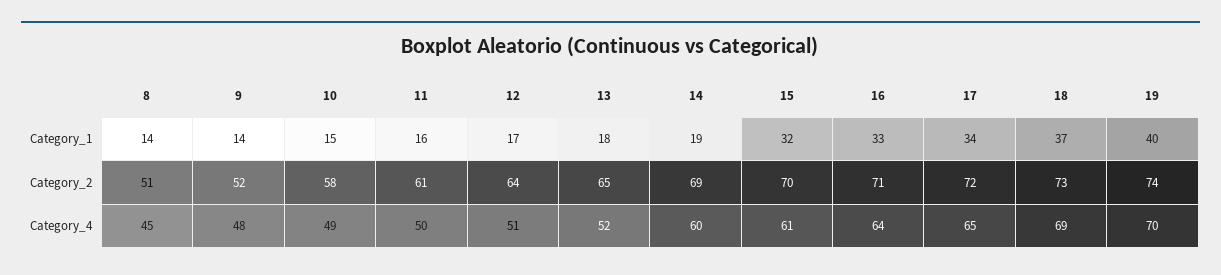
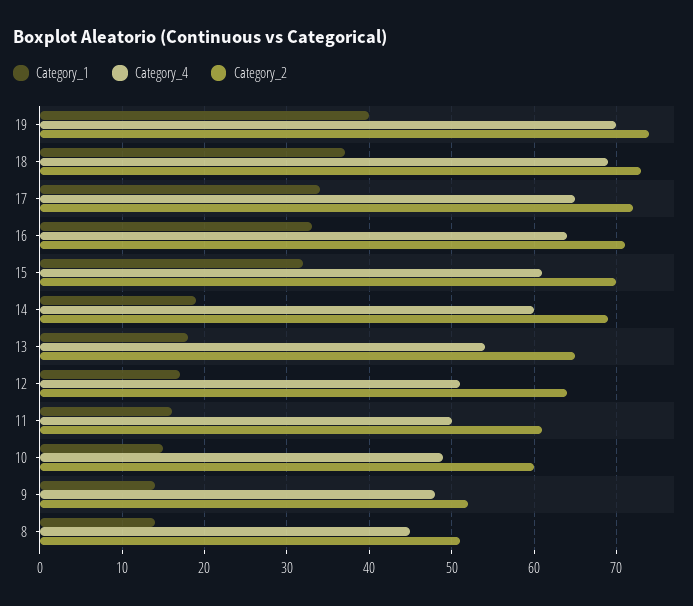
  {
    "Category_1": {
      "8": 14,
      "9": 14,
      "10": 15,
      "11": 16,
      "12": 17,
      "13": 18,
      "14": 19,
      "15": 32,
      "16": 33,
      "17": 34,
      "18": 37,
      "19": 40
    },
    "Category_2": {
      "8": 51,
      "9": 52,
-     "10": 58,
+     "10": 60,
      "11": 61,
      "12": 64,
      "13": 65,
      "14": 69,
      "15": 70,
      "16": 71,
      "17": 72,
      "18": 73,
      "19": 74
    },
    "Category_4": {
      "8": 45,
      "9": 48,
      "10": 49,
      "11": 50,
      "12": 51,
-     "13": 52,
+     "13": 54,
      "14": 60,
      "15": 61,
      "16": 64,
      "17": 65,
      "18": 69,
      "19": 70
    }
  }

